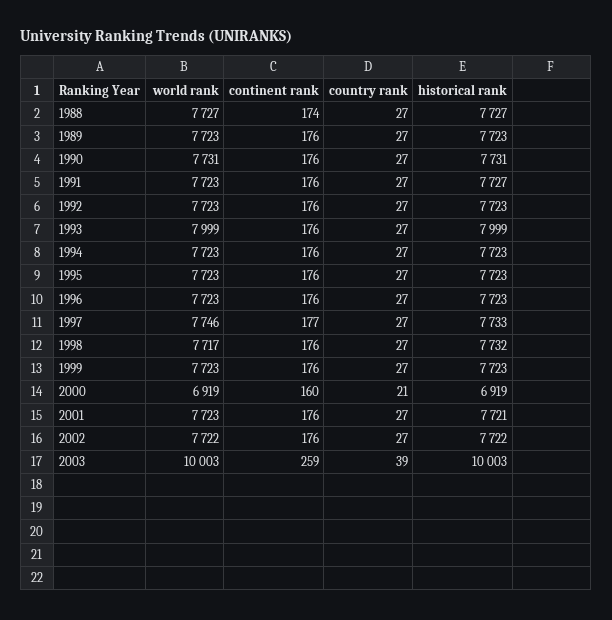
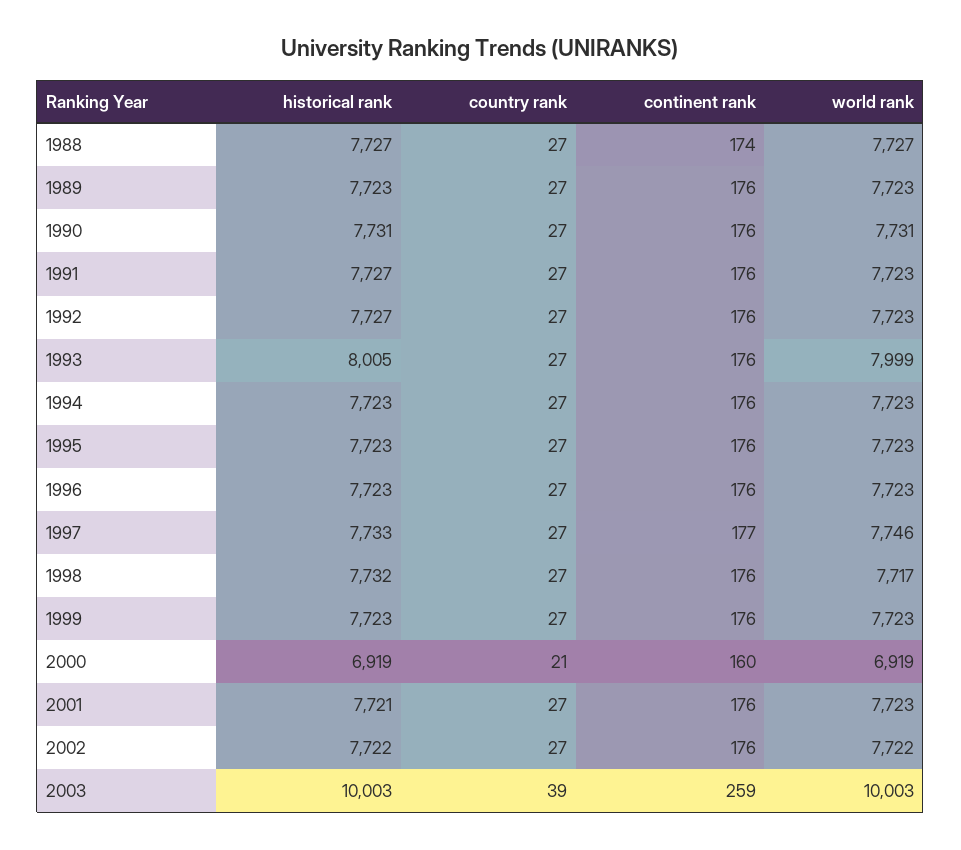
  {
    "world rank": {
      "1988": 7727,
      "1989": 7723,
      "1990": 7731,
      "1991": 7723,
      "1992": 7723,
      "1993": 7999,
      "1994": 7723,
      "1995": 7723,
      "1996": 7723,
      "1997": 7746,
      "1998": 7717,
      "1999": 7723,
      "2000": 6919,
      "2001": 7723,
      "2002": 7722,
      "2003": 10003
    },
    "continent rank": {
      "1988": 174,
      "1989": 176,
      "1990": 176,
      "1991": 176,
      "1992": 176,
      "1993": 176,
      "1994": 176,
      "1995": 176,
      "1996": 176,
      "1997": 177,
      "1998": 176,
      "1999": 176,
      "2000": 160,
      "2001": 176,
      "2002": 176,
      "2003": 259
    },
    "country rank": {
      "1988": 27,
      "1989": 27,
      "1990": 27,
      "1991": 27,
      "1992": 27,
      "1993": 27,
      "1994": 27,
      "1995": 27,
      "1996": 27,
      "1997": 27,
      "1998": 27,
      "1999": 27,
      "2000": 21,
      "2001": 27,
      "2002": 27,
      "2003": 39
    },
    "historical rank": {
      "1988": 7727,
      "1989": 7723,
      "1990": 7731,
      "1991": 7727,
-     "1992": 7723,
+     "1992": 7727,
-     "1993": 7999,
+     "1993": 8005,
      "1994": 7723,
      "1995": 7723,
      "1996": 7723,
      "1997": 7733,
      "1998": 7732,
      "1999": 7723,
      "2000": 6919,
      "2001": 7721,
      "2002": 7722,
      "2003": 10003
    }
  }

